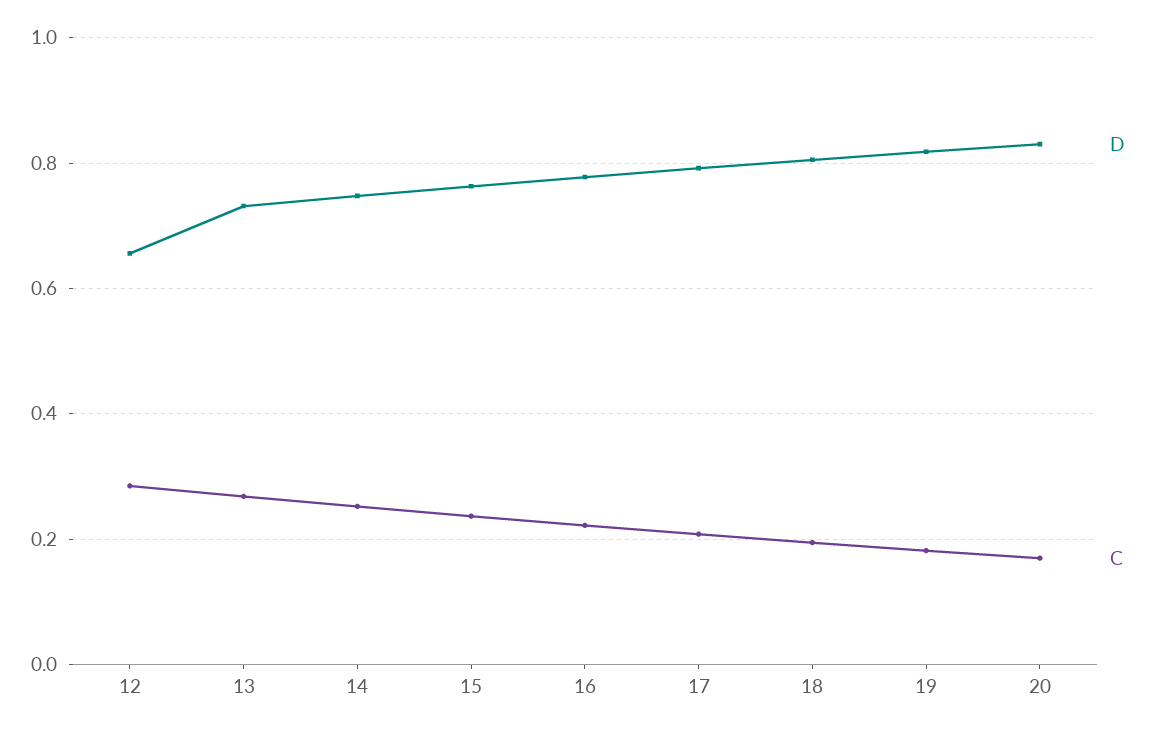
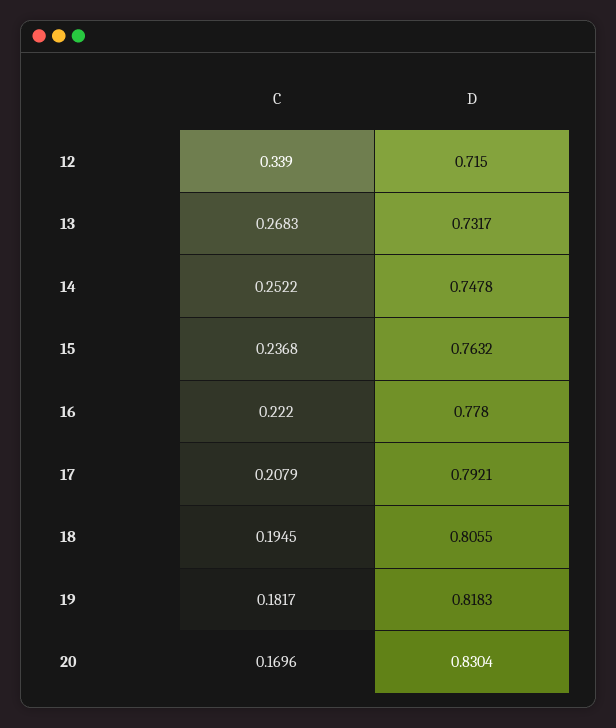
  {
    "D": {
-     "12": 0.66,
+     "12": 0.715,
      "13": 0.7317,
      "14": 0.7478,
      "15": 0.7632,
      "16": 0.778,
      "17": 0.7921,
      "18": 0.8055,
      "19": 0.8183,
      "20": 0.8304
    },
    "C": {
-     "12": 0.28,
+     "12": 0.339,
      "13": 0.2683,
      "14": 0.2522,
      "15": 0.2368,
      "16": 0.222,
      "17": 0.2079,
      "18": 0.1945,
      "19": 0.1817,
      "20": 0.1696
    }
  }

